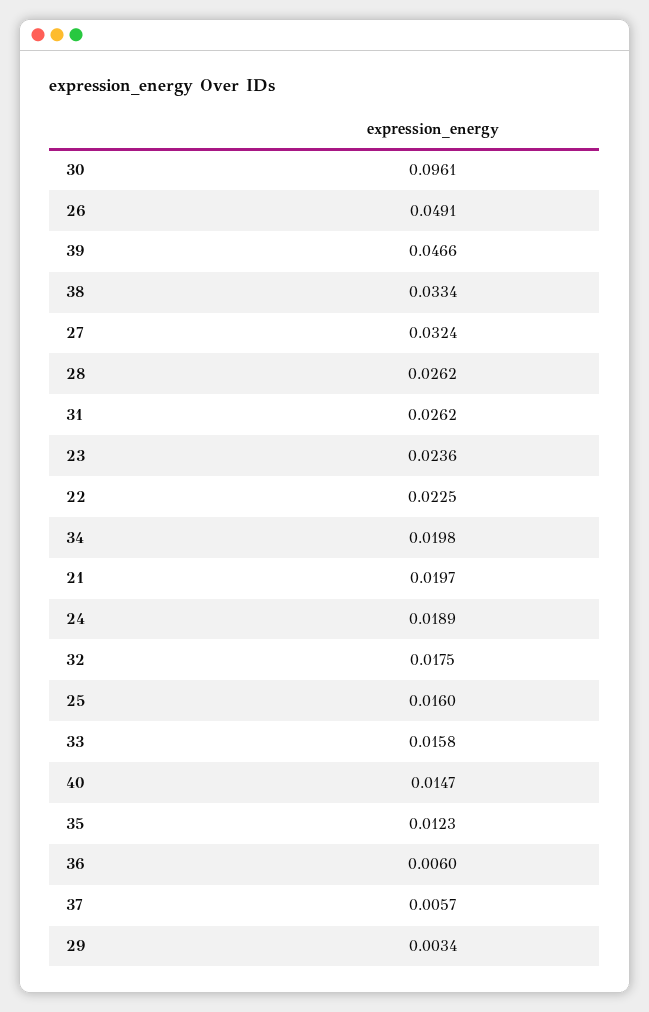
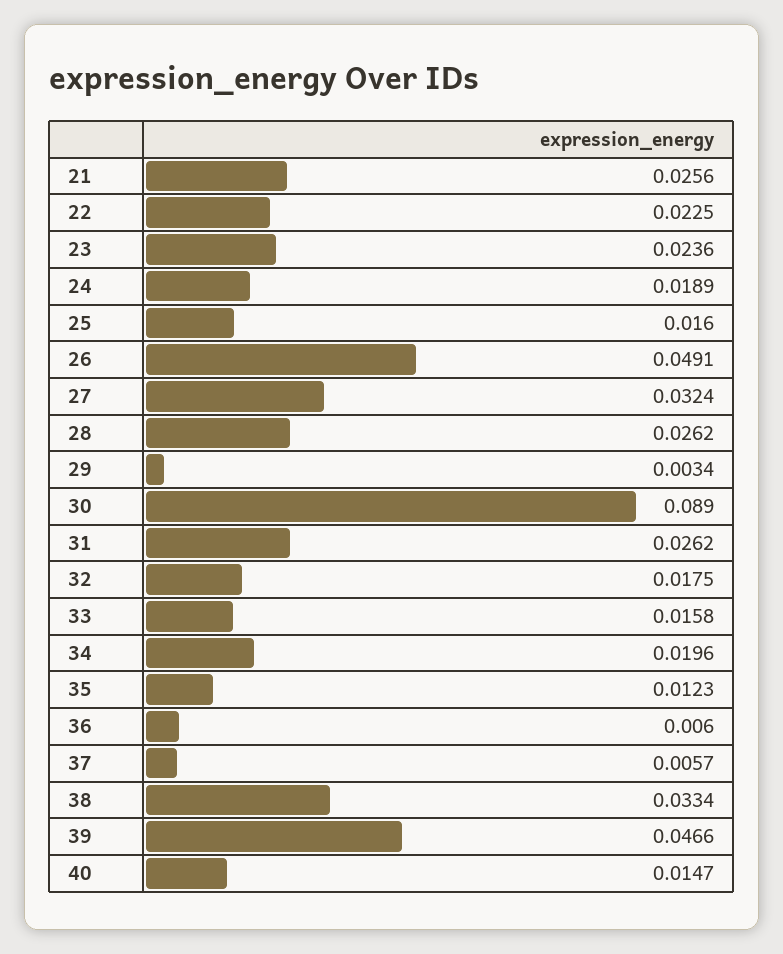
  {
-   "30": 0.0961,
+   "30": 0.089,
    "26": 0.0491,
    "39": 0.0466,
    "38": 0.0334,
    "27": 0.0324,
    "28": 0.0262,
    "31": 0.0262,
    "23": 0.0236,
    "22": 0.0225,
-   "34": 0.0198,
+   "34": 0.0196,
-   "21": 0.0197,
+   "21": 0.0256,
    "24": 0.0189,
    "32": 0.0175,
    "25": 0.016,
    "33": 0.0158,
    "40": 0.0147,
    "35": 0.0123,
    "36": 0.006,
    "37": 0.0057,
    "29": 0.0034
  }

